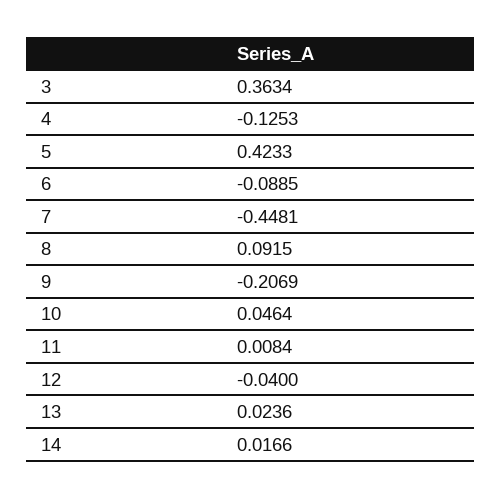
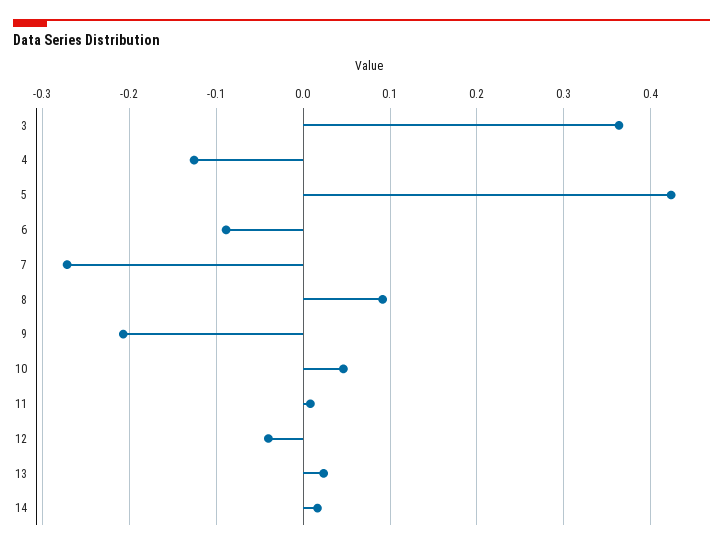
  {
    "3": 0.3634,
    "4": -0.1253,
    "5": 0.4233,
    "6": -0.0885,
-   "7": -0.4481,
+   "7": -0.27,
    "8": 0.0915,
    "9": -0.2069,
    "10": 0.0464,
    "11": 0.0084,
    "12": -0.04,
    "13": 0.0236,
    "14": 0.0166
  }

